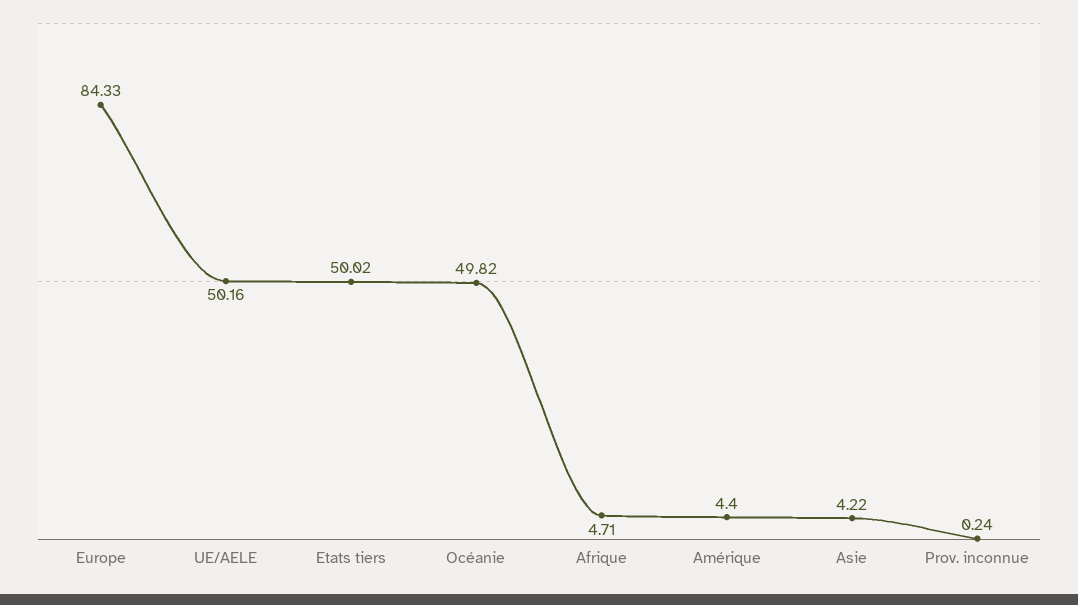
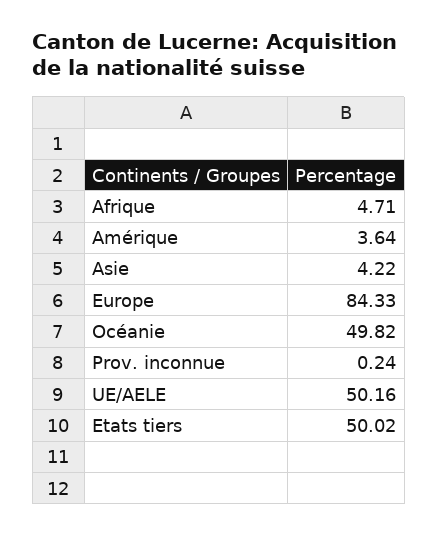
  {
    "Europe": 84.33,
    "UE/AELE": 50.16,
    "Etats tiers": 50.02,
    "Océanie": 49.82,
    "Afrique": 4.71,
-   "Amérique": 4.4,
+   "Amérique": 3.64,
    "Asie": 4.22,
    "Prov. inconnue": 0.24
  }

